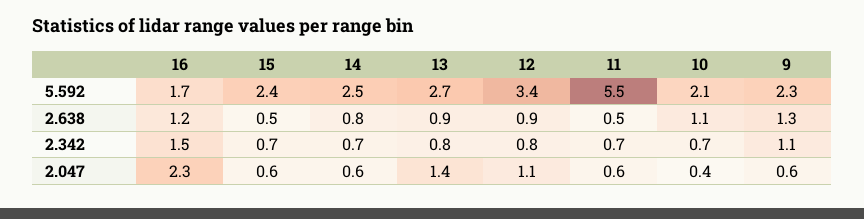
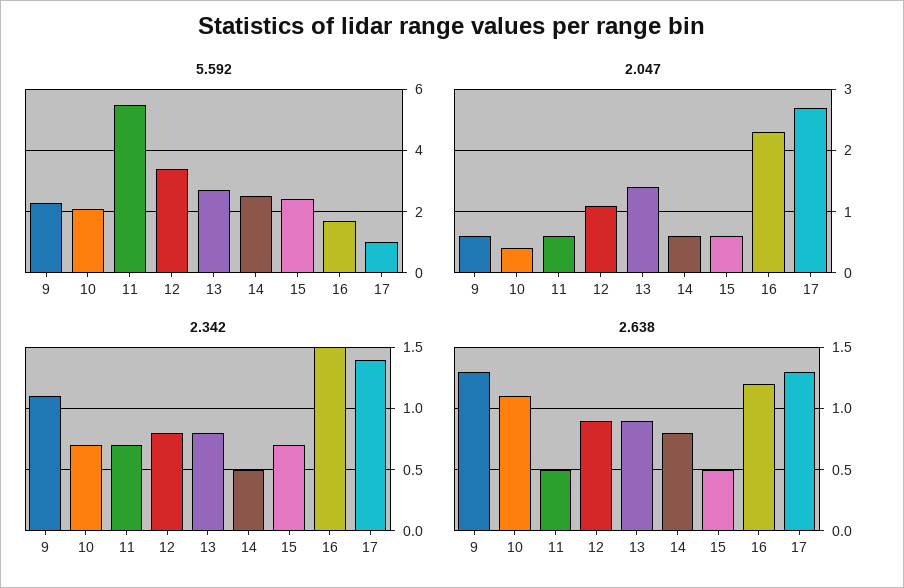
  {
    "5.592": {
      "16": 1.7,
      "15": 2.4,
      "14": 2.5,
      "13": 2.7,
      "12": 3.4,
      "11": 5.5,
      "10": 2.1,
-     "9": 2.3
+     "9": 2.3,
+     "17": 1
    },
    "2.638": {
      "16": 1.2,
      "15": 0.5,
      "14": 0.8,
      "13": 0.9,
      "12": 0.9,
      "11": 0.5,
      "10": 1.1,
-     "9": 1.3
+     "9": 1.3,
+     "17": 1.3
    },
    "2.342": {
      "16": 1.5,
      "15": 0.7,
-     "14": 0.7,
+     "14": 0.5,
      "13": 0.8,
      "12": 0.8,
      "11": 0.7,
      "10": 0.7,
-     "9": 1.1
+     "9": 1.1,
+     "17": 1.4
    },
    "2.047": {
      "16": 2.3,
      "15": 0.6,
      "14": 0.6,
      "13": 1.4,
      "12": 1.1,
      "11": 0.6,
      "10": 0.4,
-     "9": 0.6
+     "9": 0.6,
+     "17": 2.7
    }
  }

